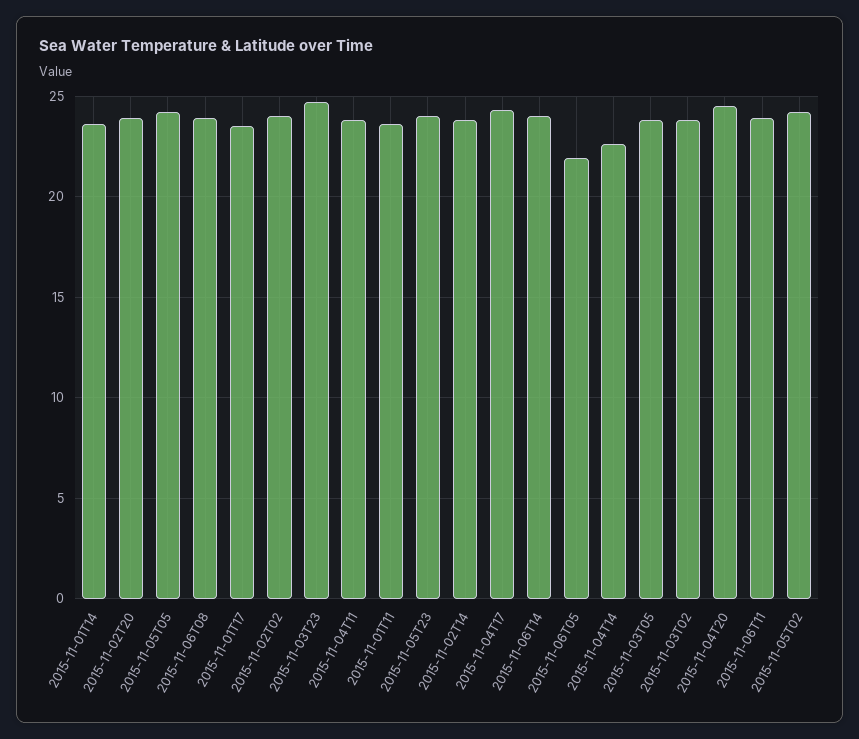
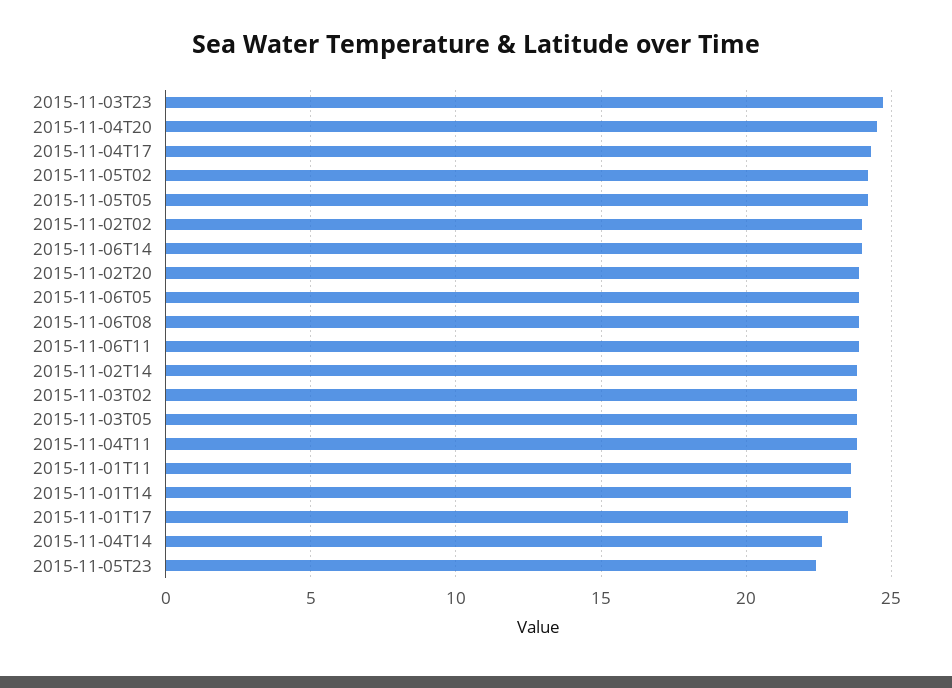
  {
    "2015-11-01T14": 23.5,
    "2015-11-02T20": 24,
    "2015-11-05T05": 24,
    "2015-11-06T08": 24,
    "2015-11-01T17": 23.5,
    "2015-11-02T02": 24,
    "2015-11-03T23": 24.5,
    "2015-11-04T11": 24,
    "2015-11-01T11": 23.5,
-   "2015-11-05T23": 24,
+   "2015-11-05T23": 22.5,
    "2015-11-02T14": 24,
    "2015-11-04T17": 24.5,
    "2015-11-06T14": 24,
-   "2015-11-06T05": 22,
+   "2015-11-06T05": 24,
    "2015-11-04T14": 22.5,
    "2015-11-03T05": 24,
    "2015-11-03T02": 24,
    "2015-11-04T20": 24.5,
    "2015-11-06T11": 24,
    "2015-11-05T02": 24
  }

